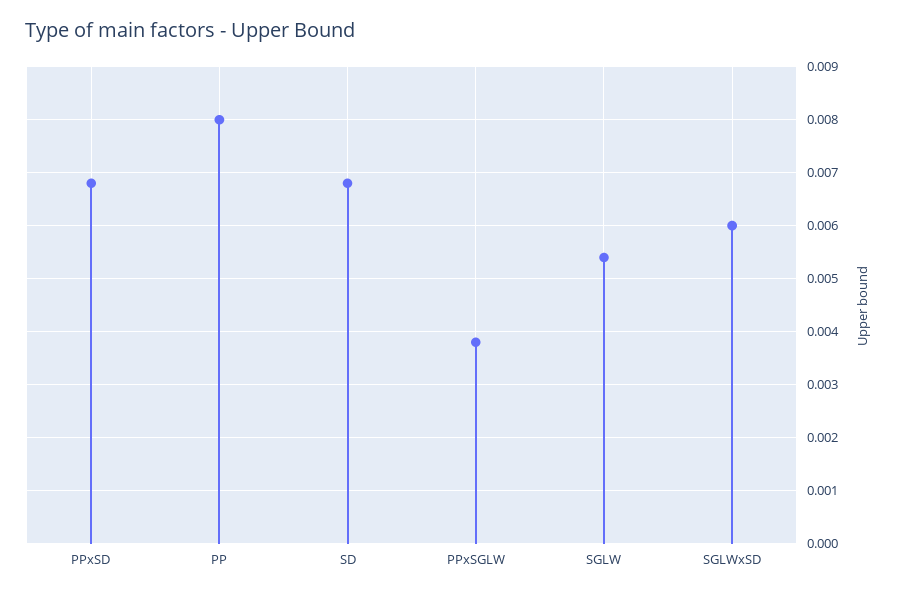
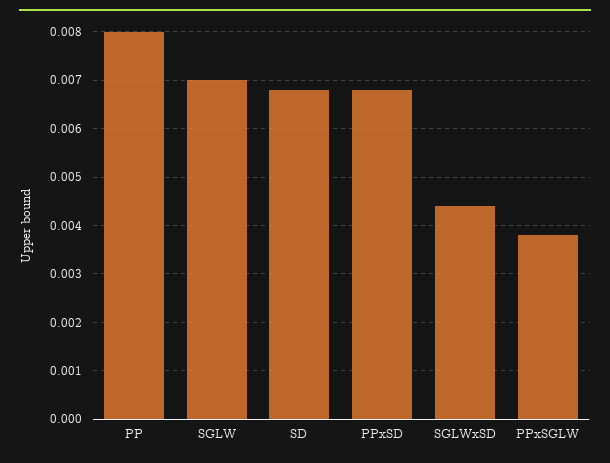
  {
    "PPxSD": 0.007,
    "PP": 0.008,
    "SD": 0.007,
    "PPxSGLW": 0.004,
-   "SGLW": 0.0055,
+   "SGLW": 0.007,
-   "SGLWxSD": 0.006
+   "SGLWxSD": 0.0045
  }

